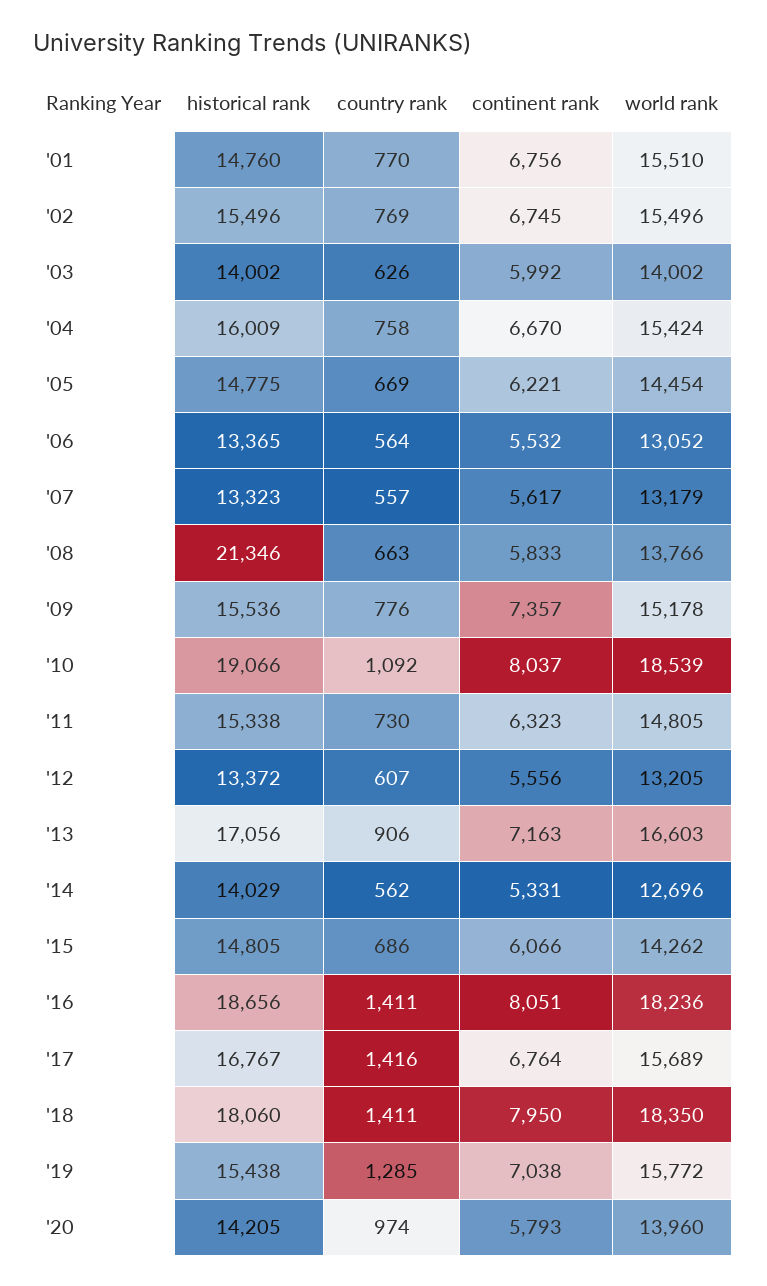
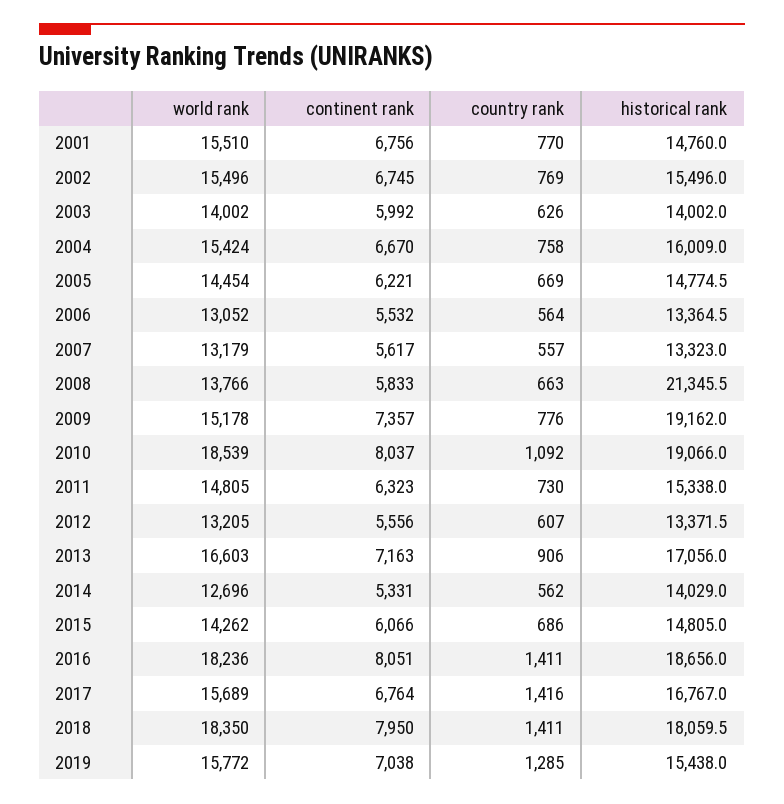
  {
    "historical rank": {
      "'01": 14760,
      "'02": 15496,
      "'03": 14002,
      "'04": 16009,
      "'05": 14774.5,
      "'06": 13364.5,
      "'07": 13323,
      "'08": 21345.5,
-     "'09": 15536,
+     "'09": 19162,
      "'10": 19066,
      "'11": 15338,
      "'12": 13371.5,
      "'13": 17056,
      "'14": 14029,
      "'15": 14805,
      "'16": 18656,
      "'17": 16767,
      "'18": 18059.5,
-     "'19": 15438,
+     "'19": 15438
-     "'20": 14205
    },
    "country rank": {
      "'01": 770,
      "'02": 769,
      "'03": 626,
      "'04": 758,
      "'05": 669,
      "'06": 564,
      "'07": 557,
      "'08": 663,
      "'09": 776,
      "'10": 1092,
      "'11": 730,
      "'12": 607,
      "'13": 906,
      "'14": 562,
      "'15": 686,
      "'16": 1411,
      "'17": 1416,
      "'18": 1411,
-     "'19": 1285,
+     "'19": 1285
-     "'20": 974
    },
    "continent rank": {
      "'01": 6756,
      "'02": 6745,
      "'03": 5992,
      "'04": 6670,
      "'05": 6221,
      "'06": 5532,
      "'07": 5617,
      "'08": 5833,
      "'09": 7357,
      "'10": 8037,
      "'11": 6323,
      "'12": 5556,
      "'13": 7163,
      "'14": 5331,
      "'15": 6066,
      "'16": 8051,
      "'17": 6764,
      "'18": 7950,
-     "'19": 7038,
+     "'19": 7038
-     "'20": 5793
    },
    "world rank": {
      "'01": 15510,
      "'02": 15496,
      "'03": 14002,
      "'04": 15424,
      "'05": 14454,
      "'06": 13052,
      "'07": 13179,
      "'08": 13766,
      "'09": 15178,
      "'10": 18539,
      "'11": 14805,
      "'12": 13205,
      "'13": 16603,
      "'14": 12696,
      "'15": 14262,
      "'16": 18236,
      "'17": 15689,
      "'18": 18350,
-     "'19": 15772,
+     "'19": 15772
-     "'20": 13960
    }
  }

